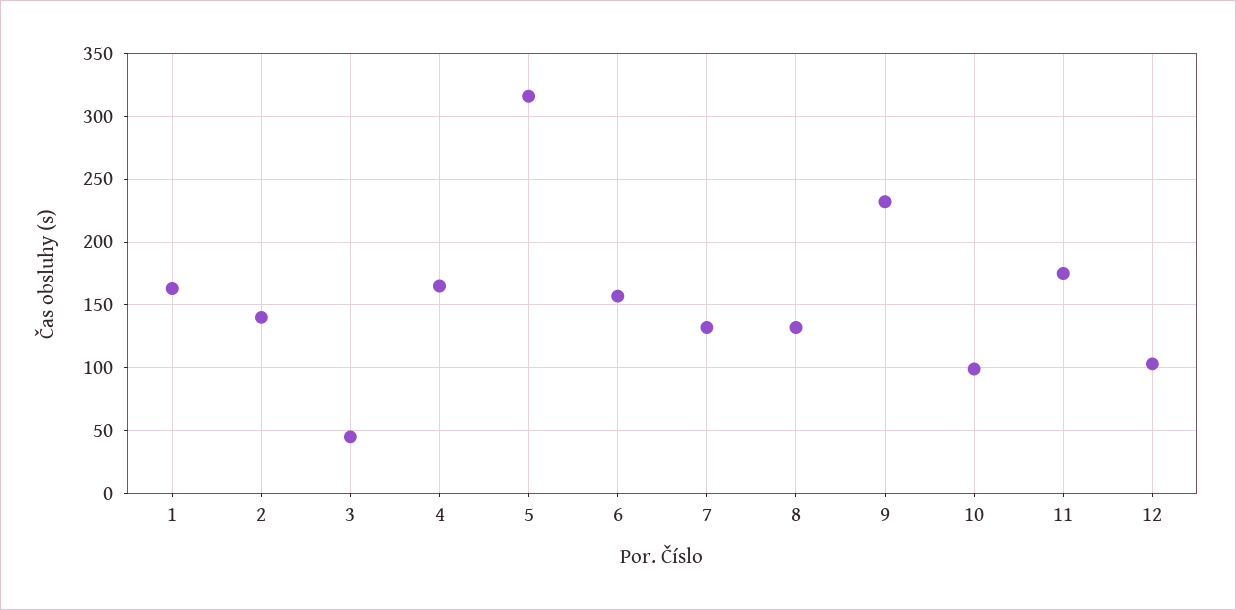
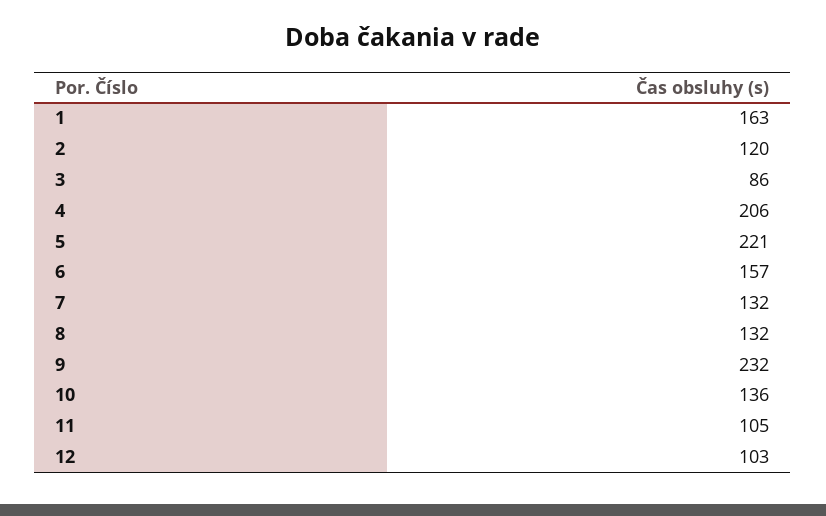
  {
    "1": 163,
-   "2": 140,
+   "2": 120,
-   "3": 45,
+   "3": 86,
-   "4": 165,
+   "4": 206,
-   "5": 315,
+   "5": 221,
    "6": 157,
    "7": 132,
    "8": 132,
    "9": 232,
-   "10": 100,
+   "10": 136,
-   "11": 175,
+   "11": 105,
    "12": 103
  }

